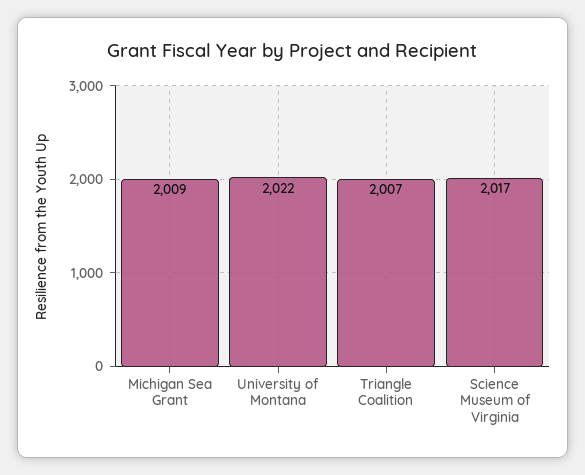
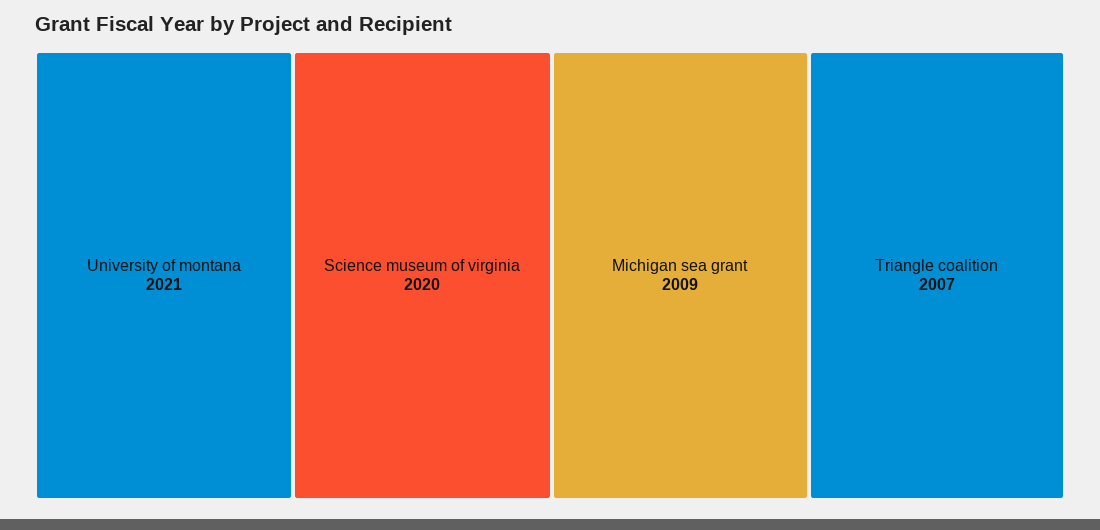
  {
    "Michigan Sea Grant": 2009,
-   "University of Montana": 2022,
+   "University of Montana": 2021,
    "Triangle Coalition": 2007,
-   "Science Museum of Virginia": 2017
+   "Science Museum of Virginia": 2020
  }

